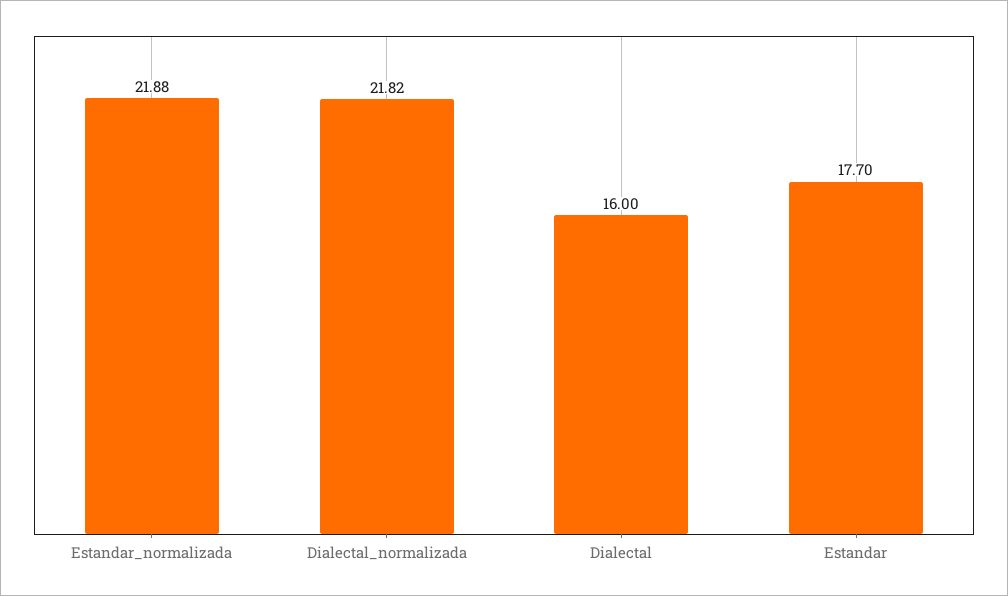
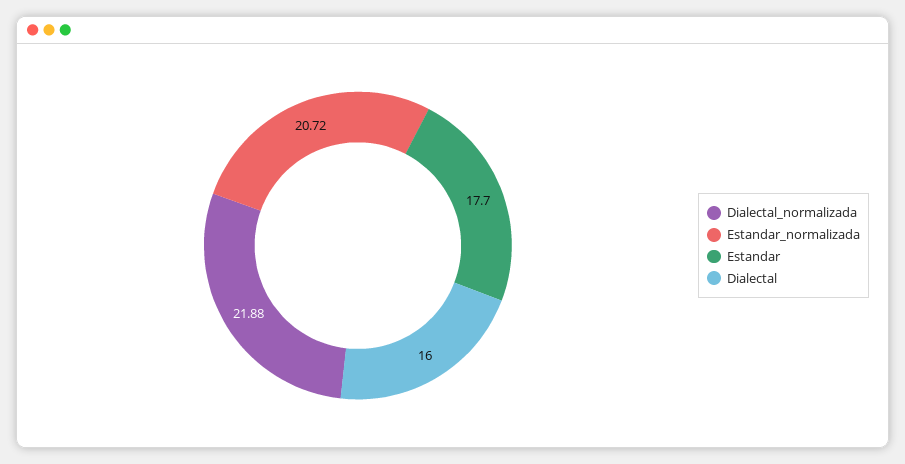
  {
-   "Estandar_normalizada": 21.88,
+   "Estandar_normalizada": 20.72,
-   "Dialectal_normalizada": 21.82,
+   "Dialectal_normalizada": 21.88,
    "Dialectal": 16,
    "Estandar": 17.7
  }

